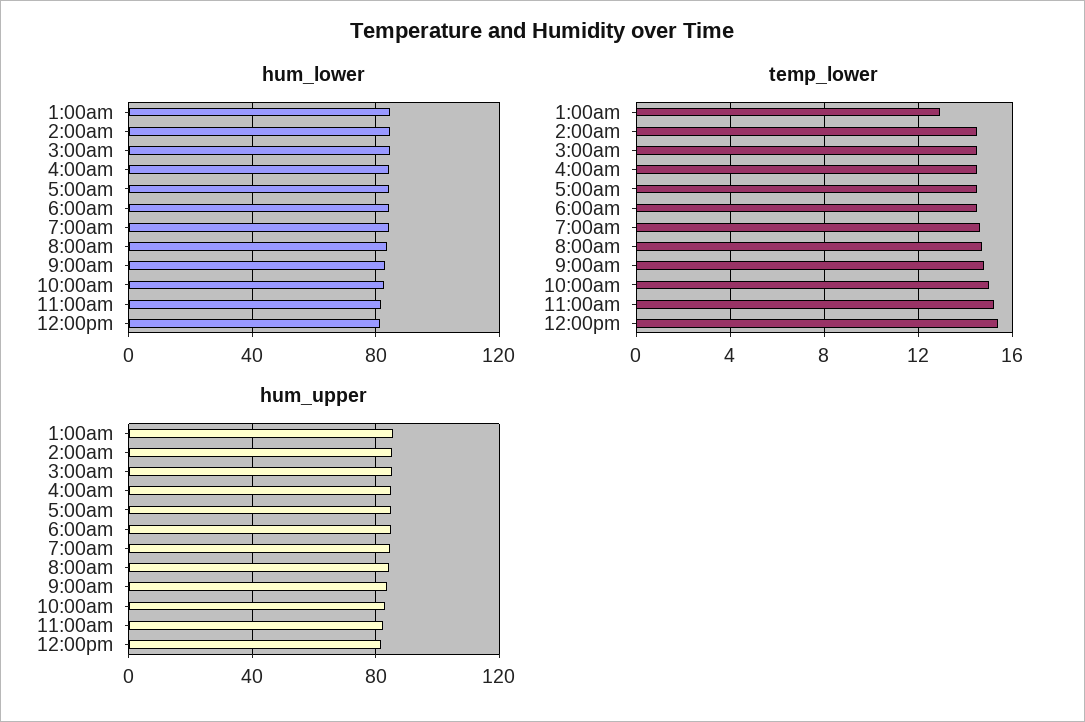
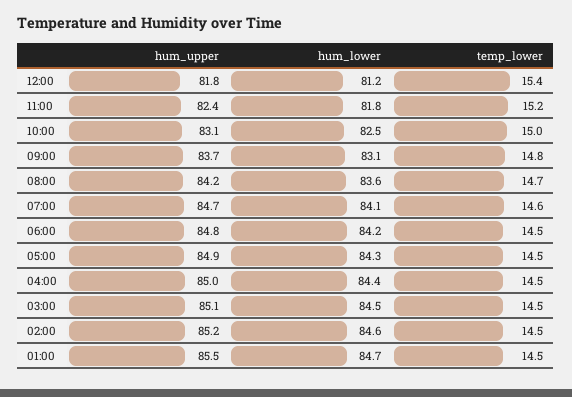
  {
    "hum_lower": {
      "1:00am": 84.7,
      "2:00am": 84.6,
      "3:00am": 84.5,
      "4:00am": 84.4,
      "5:00am": 84.3,
      "6:00am": 84.2,
      "7:00am": 84.1,
      "8:00am": 83.6,
      "9:00am": 83.1,
      "10:00am": 82.5,
      "11:00am": 81.8,
      "12:00pm": 81.2
    },
    "temp_lower": {
-     "1:00am": 13,
+     "1:00am": 14.5,
      "2:00am": 14.5,
      "3:00am": 14.5,
      "4:00am": 14.5,
      "5:00am": 14.5,
      "6:00am": 14.5,
      "7:00am": 14.6,
      "8:00am": 14.7,
      "9:00am": 14.8,
      "10:00am": 15,
      "11:00am": 15.2,
      "12:00pm": 15.4
    },
    "hum_upper": {
      "1:00am": 85.5,
      "2:00am": 85.2,
      "3:00am": 85.1,
      "4:00am": 85,
      "5:00am": 84.9,
      "6:00am": 84.8,
      "7:00am": 84.7,
      "8:00am": 84.2,
      "9:00am": 83.7,
      "10:00am": 83.1,
      "11:00am": 82.4,
      "12:00pm": 81.8
    }
  }

